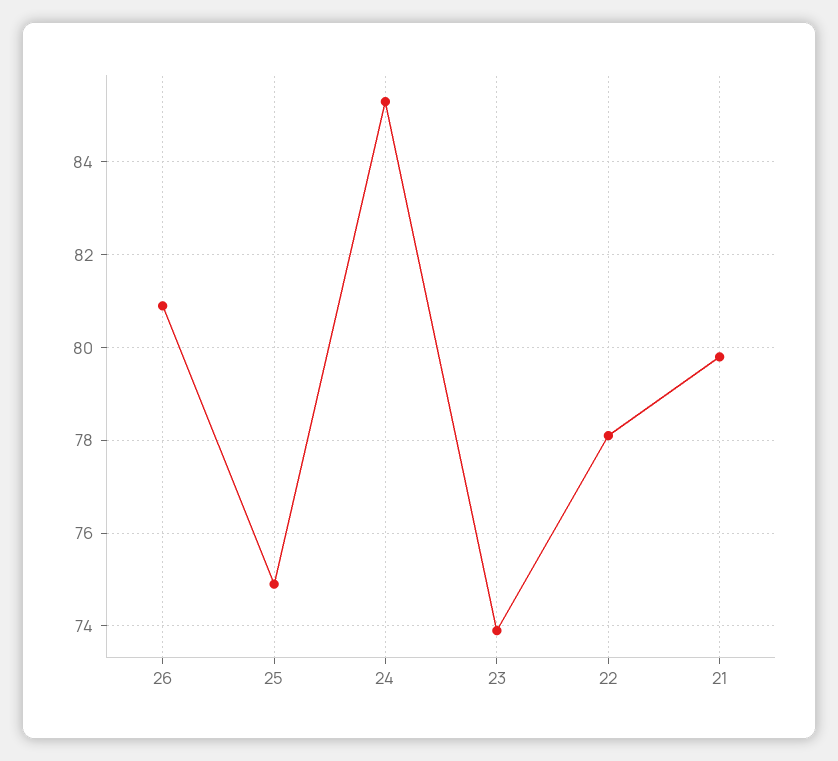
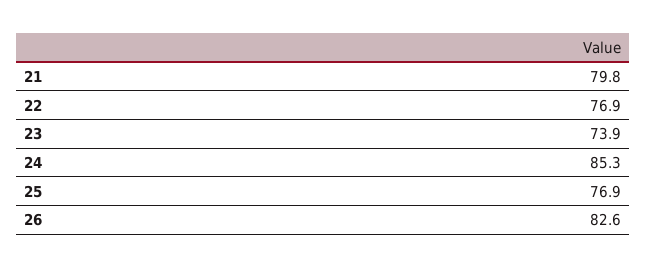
  {
-   "26": 81,
+   "26": 82.6,
-   "25": 75,
+   "25": 76.9,
    "24": 85.3,
    "23": 73.9,
-   "22": 78,
+   "22": 76.9,
    "21": 79.8
  }

